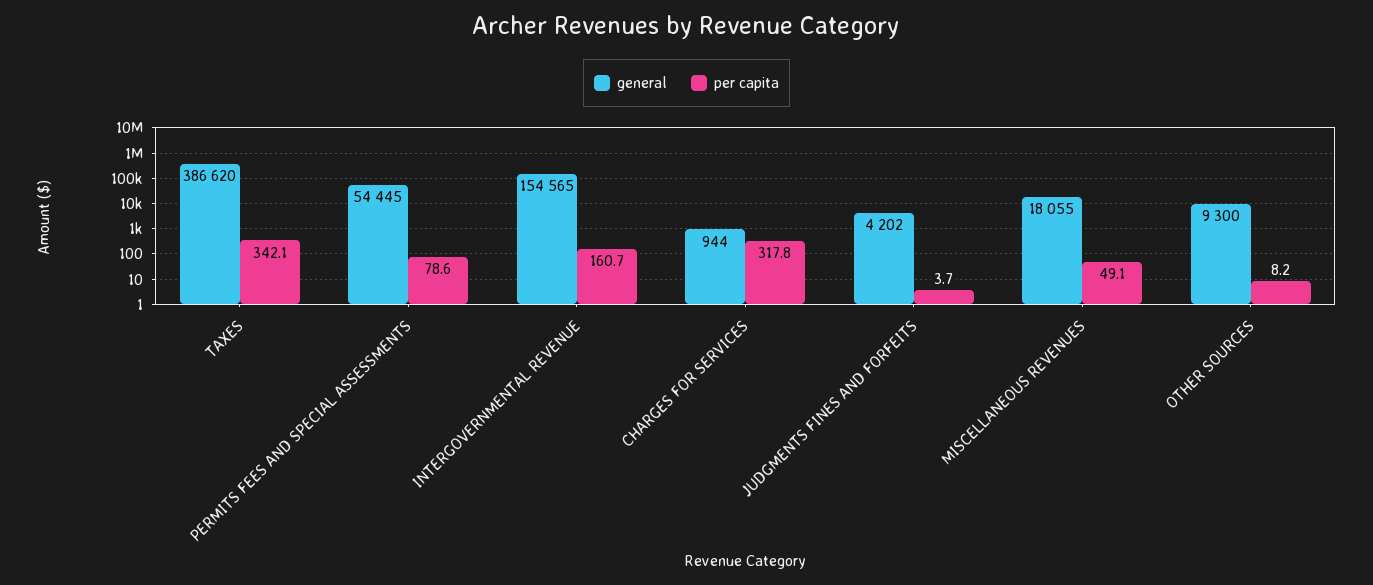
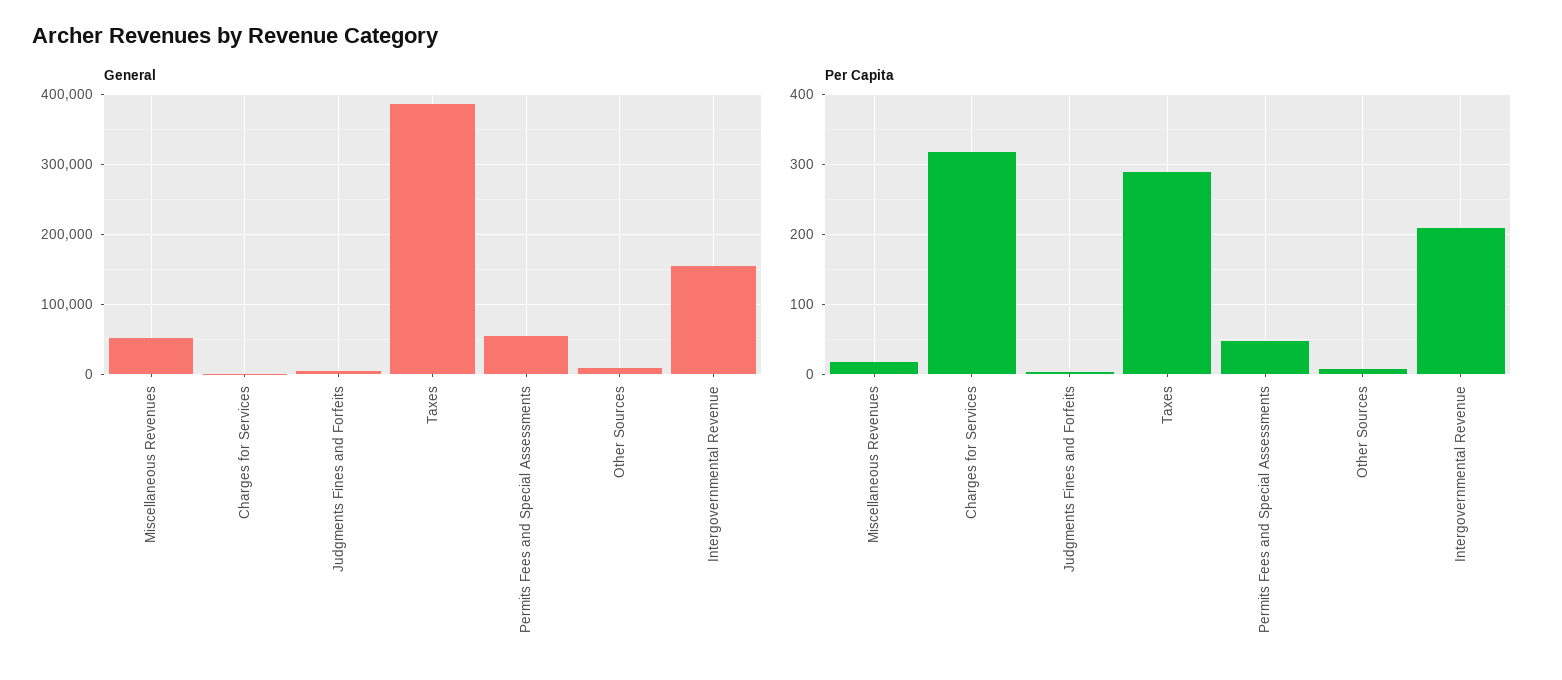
  {
    "general": {
      "TAXES": 386620,
      "PERMITS FEES AND SPECIAL ASSESSMENTS": 54445,
      "INTERGOVERNMENTAL REVENUE": 154565,
      "CHARGES FOR SERVICES": 944,
      "JUDGMENTS FINES AND FORFEITS": 4202,
-     "MISCELLANEOUS REVENUES": 18055,
+     "MISCELLANEOUS REVENUES": 50000,
      "OTHER SOURCES": 9300
    },
    "per capita": {
-     "TAXES": 342.1,
+     "TAXES": 290,
-     "PERMITS FEES AND SPECIAL ASSESSMENTS": 78.6,
+     "PERMITS FEES AND SPECIAL ASSESSMENTS": 50,
-     "INTERGOVERNMENTAL REVENUE": 160.7,
+     "INTERGOVERNMENTAL REVENUE": 210,
      "CHARGES FOR SERVICES": 317.8,
      "JUDGMENTS FINES AND FORFEITS": 3.7,
-     "MISCELLANEOUS REVENUES": 49.1,
+     "MISCELLANEOUS REVENUES": 20,
      "OTHER SOURCES": 8.2
    }
  }

